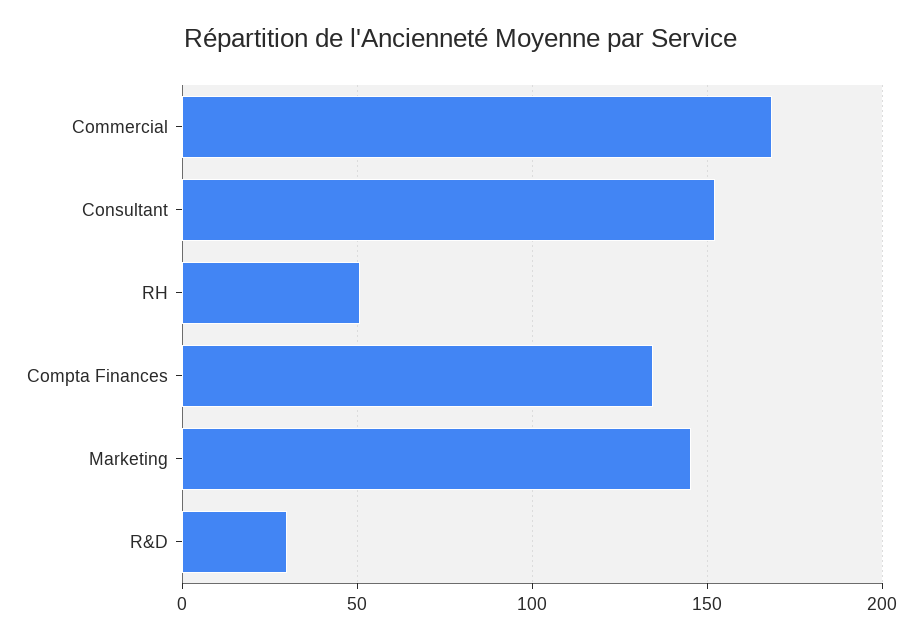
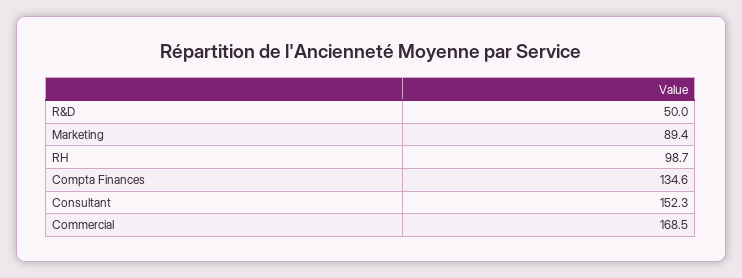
  {
    "Commercial": 168.5,
    "Consultant": 152.3,
-   "RH": 50,
+   "RH": 98.7,
    "Compta Finances": 134.6,
-   "Marketing": 145,
+   "Marketing": 89.4,
-   "R&D": 30
+   "R&D": 50
  }

